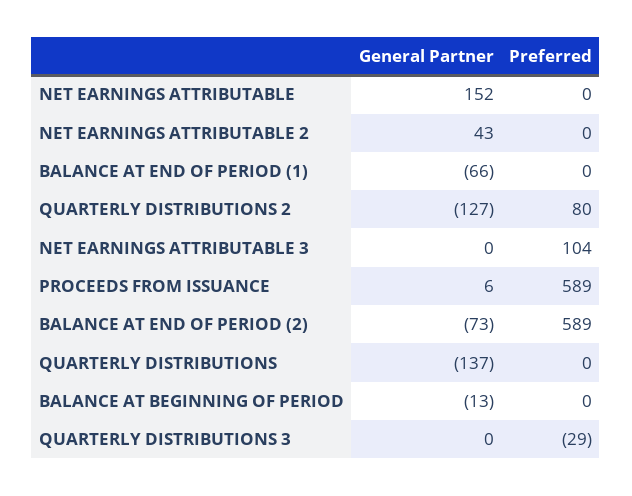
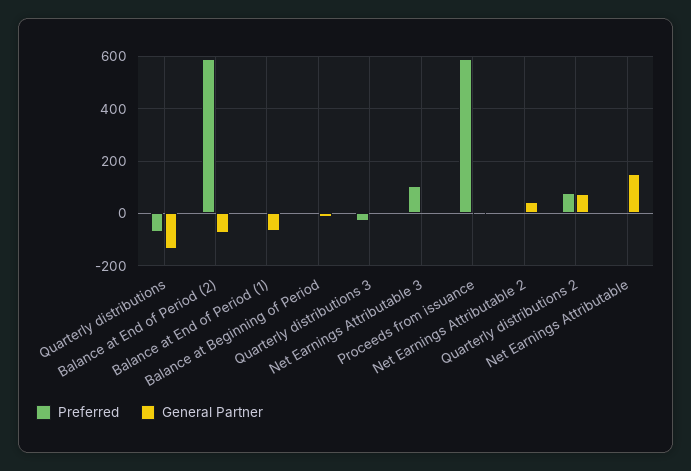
  {
    "General Partner": {
      "NET EARNINGS ATTRIBUTABLE": 152,
      "NET EARNINGS ATTRIBUTABLE 2": 43,
      "BALANCE AT END OF PERIOD (1)": -66,
-     "QUARTERLY DISTRIBUTIONS 2": -127,
+     "QUARTERLY DISTRIBUTIONS 2": 75,
      "NET EARNINGS ATTRIBUTABLE 3": 0,
      "PROCEEDS FROM ISSUANCE": 6,
      "BALANCE AT END OF PERIOD (2)": -73,
      "QUARTERLY DISTRIBUTIONS": -137,
      "BALANCE AT BEGINNING OF PERIOD": -13,
      "QUARTERLY DISTRIBUTIONS 3": 0
    },
    "Preferred": {
      "NET EARNINGS ATTRIBUTABLE": 0,
      "NET EARNINGS ATTRIBUTABLE 2": 0,
      "BALANCE AT END OF PERIOD (1)": 0,
      "QUARTERLY DISTRIBUTIONS 2": 80,
      "NET EARNINGS ATTRIBUTABLE 3": 104,
      "PROCEEDS FROM ISSUANCE": 589,
      "BALANCE AT END OF PERIOD (2)": 589,
-     "QUARTERLY DISTRIBUTIONS": 0,
+     "QUARTERLY DISTRIBUTIONS": -75,
      "BALANCE AT BEGINNING OF PERIOD": 0,
      "QUARTERLY DISTRIBUTIONS 3": -29
    }
  }

